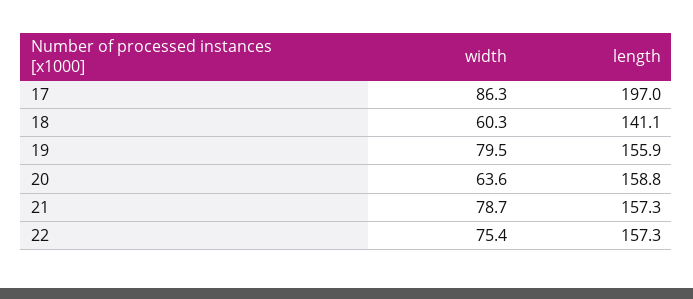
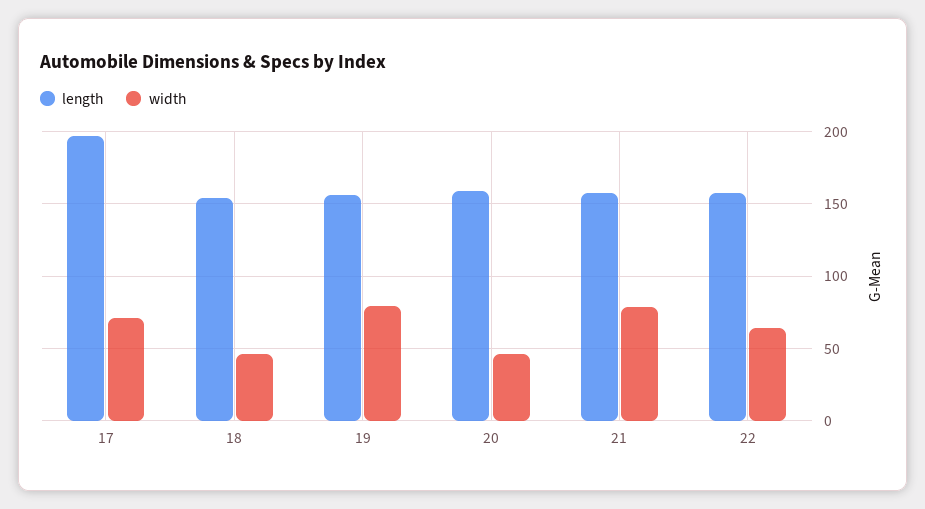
  {
    "width": {
-     "17": 86.3,
+     "17": 70,
-     "18": 60.3,
+     "18": 45,
      "19": 79.5,
-     "20": 63.6,
+     "20": 45,
      "21": 78.7,
-     "22": 75.4
+     "22": 65
    },
    "length": {
      "17": 197,
-     "18": 141.1,
+     "18": 155,
      "19": 155.9,
      "20": 158.8,
      "21": 157.3,
      "22": 157.3
    }
  }

